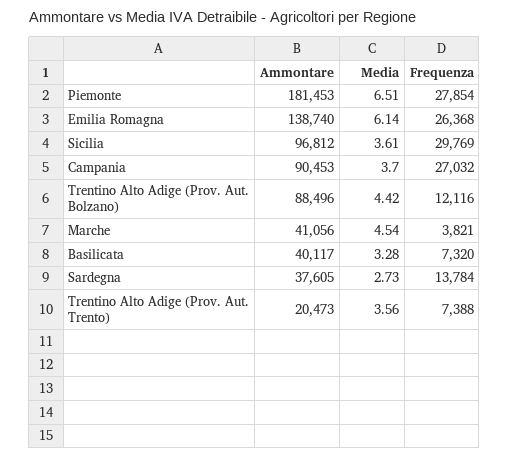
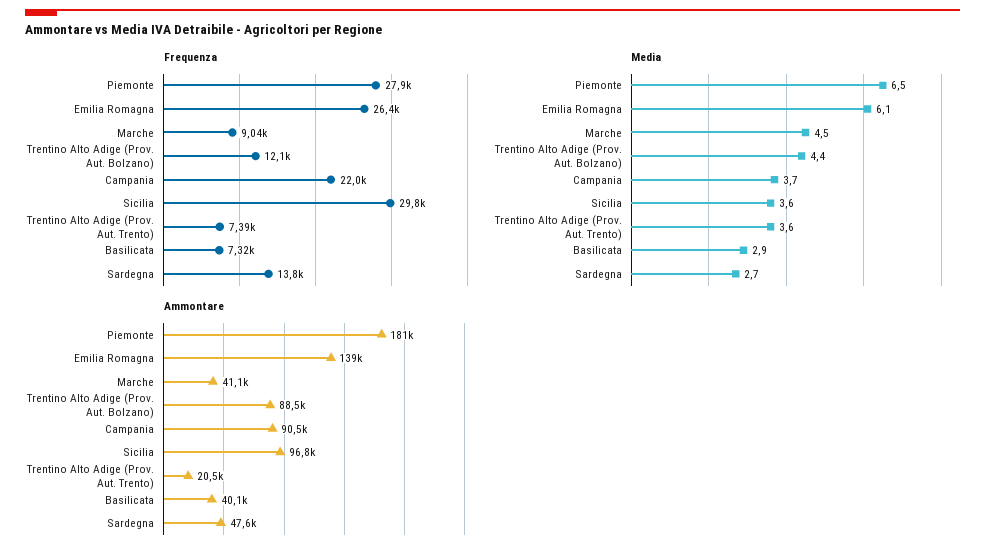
  {
    "Ammontare": {
      "Piemonte": 181453,
      "Emilia Romagna": 138740,
      "Sicilia": 96812,
      "Campania": 90453,
      "Trentino Alto Adige (Prov. Aut. Bolzano)": 88496,
      "Marche": 41056,
      "Basilicata": 40117,
-     "Sardegna": 37605,
+     "Sardegna": 47600,
      "Trentino Alto Adige (Prov. Aut. Trento)": 20473
    },
    "Media": {
      "Piemonte": 6.51,
      "Emilia Romagna": 6.14,
      "Sicilia": 3.61,
      "Campania": 3.7,
      "Trentino Alto Adige (Prov. Aut. Bolzano)": 4.42,
      "Marche": 4.54,
-     "Basilicata": 3.28,
+     "Basilicata": 2.9,
      "Sardegna": 2.73,
      "Trentino Alto Adige (Prov. Aut. Trento)": 3.56
    },
    "Frequenza": {
      "Piemonte": 27854,
      "Emilia Romagna": 26368,
      "Sicilia": 29769,
-     "Campania": 27032,
+     "Campania": 22000,
      "Trentino Alto Adige (Prov. Aut. Bolzano)": 12116,
-     "Marche": 3821,
+     "Marche": 9040,
      "Basilicata": 7320,
      "Sardegna": 13784,
      "Trentino Alto Adige (Prov. Aut. Trento)": 7388
    }
  }

